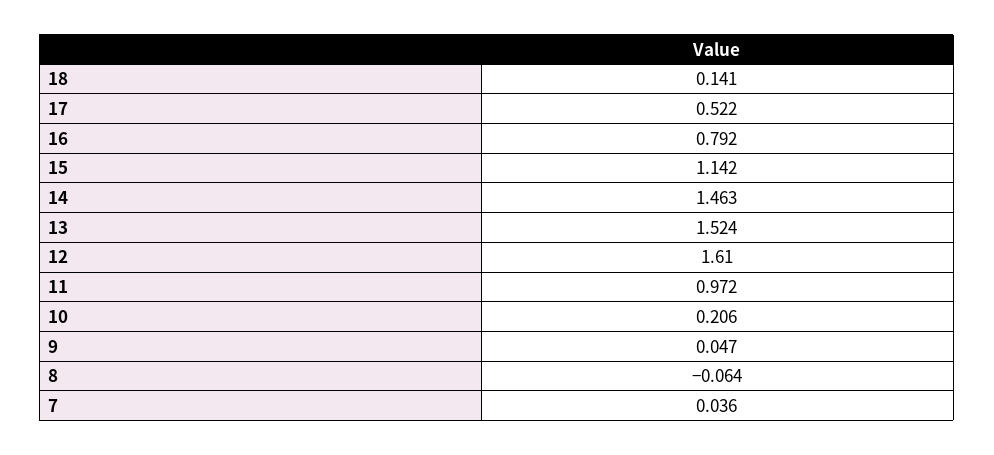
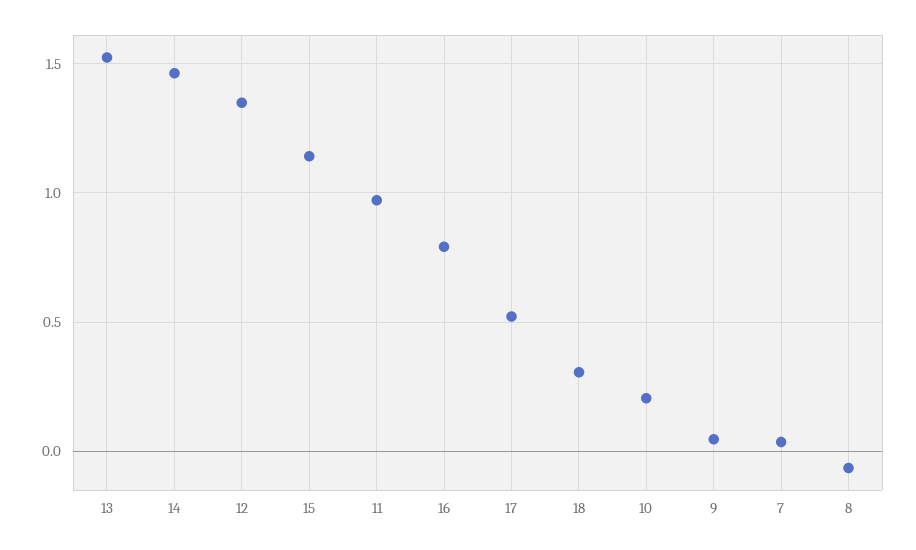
  {
-   "18": 0.141,
+   "18": 0.3,
    "17": 0.522,
    "16": 0.792,
    "15": 1.142,
    "14": 1.463,
    "13": 1.524,
-   "12": 1.61,
+   "12": 1.35,
    "11": 0.972,
    "10": 0.206,
    "9": 0.047,
    "8": -0.064,
    "7": 0.036
  }

